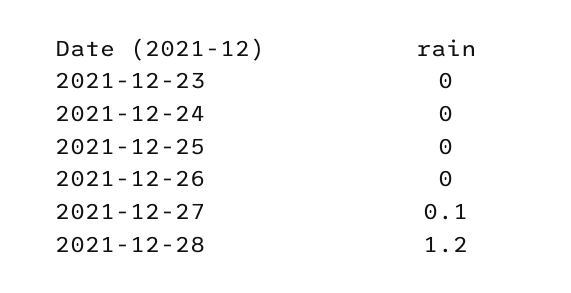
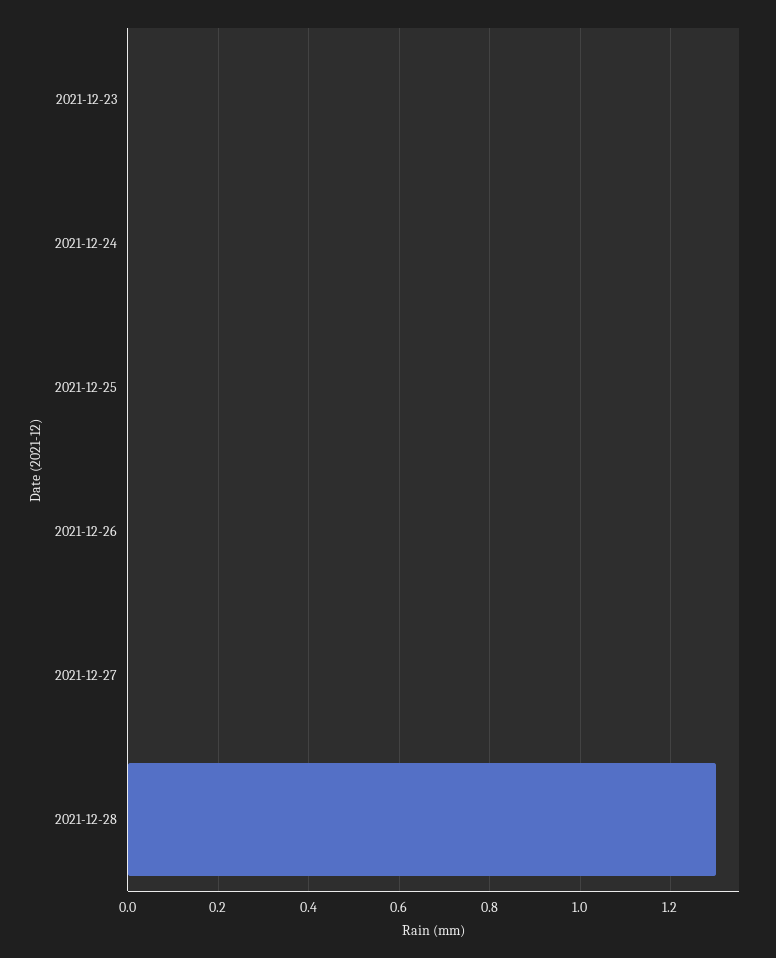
  {
    "2021-12-23": 0,
    "2021-12-24": 0,
    "2021-12-25": 0,
    "2021-12-26": 0,
-   "2021-12-27": 0.1,
+   "2021-12-27": 0,
-   "2021-12-28": 1.2
+   "2021-12-28": 1.3
  }

